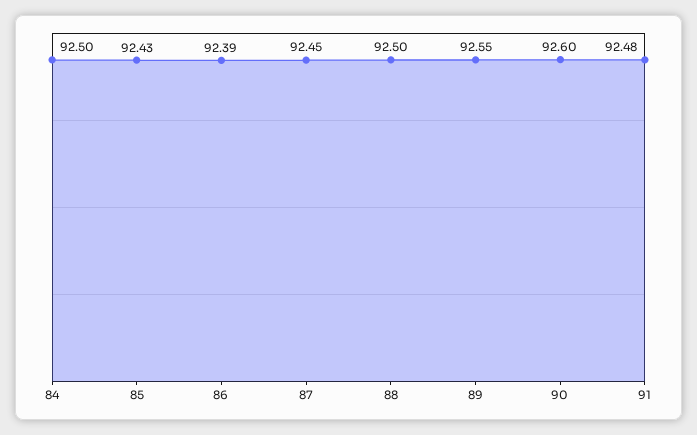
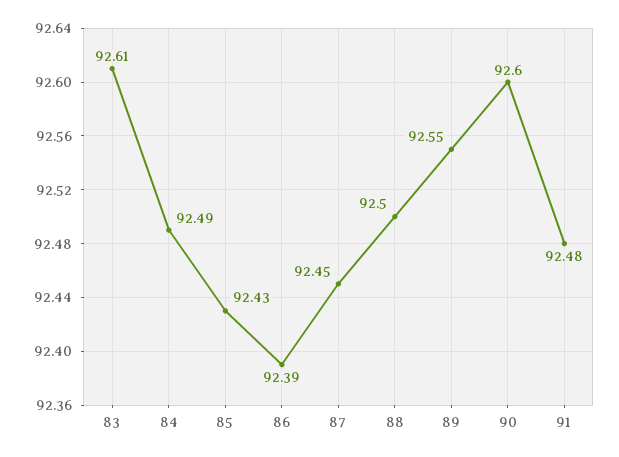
  {
-   "84": 92.5,
+   "84": 92.49,
    "85": 92.43,
    "86": 92.39,
    "87": 92.45,
    "88": 92.5,
    "89": 92.55,
    "90": 92.6,
-   "91": 92.48
+   "91": 92.48,
+   "83": 92.61
  }

